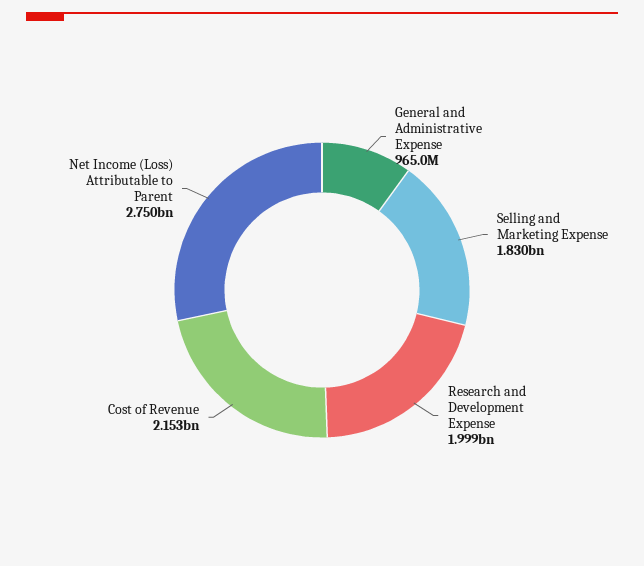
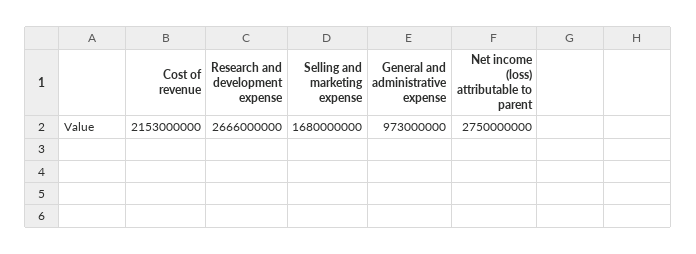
  {
-   "General and Administrative Expense": 965000000,
+   "General and Administrative Expense": 973000000,
-   "Selling and Marketing Expense": 1830000000,
+   "Selling and Marketing Expense": 1680000000,
-   "Research and Development Expense": 1999000000,
+   "Research and Development Expense": 2666000000,
    "Cost of Revenue": 2153000000,
    "Net Income (Loss) Attributable to Parent": 2750000000
  }

